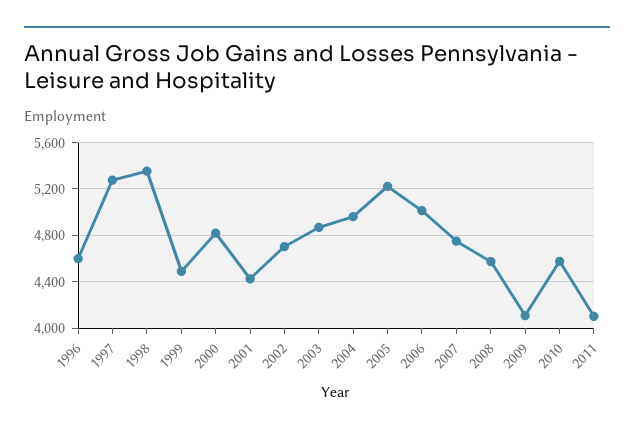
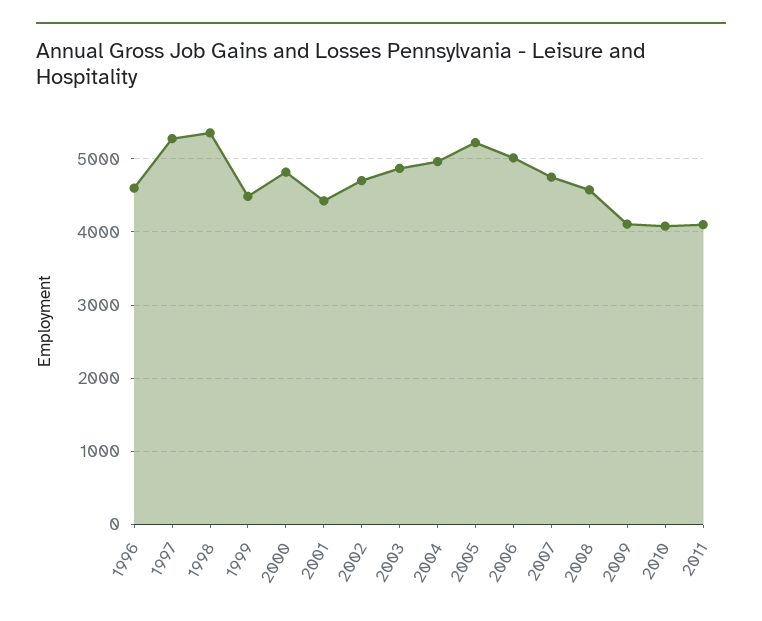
  {
    "1996": 4600,
    "1997": 5300,
    "1998": 5400,
    "1999": 4500,
    "2000": 4800,
    "2001": 4400,
    "2002": 4700,
    "2003": 4900,
    "2004": 5000,
    "2005": 5200,
    "2006": 5000,
    "2007": 4800,
    "2008": 4600,
    "2009": 4100,
-   "2010": 4600,
+   "2010": 4100,
    "2011": 4100
  }

